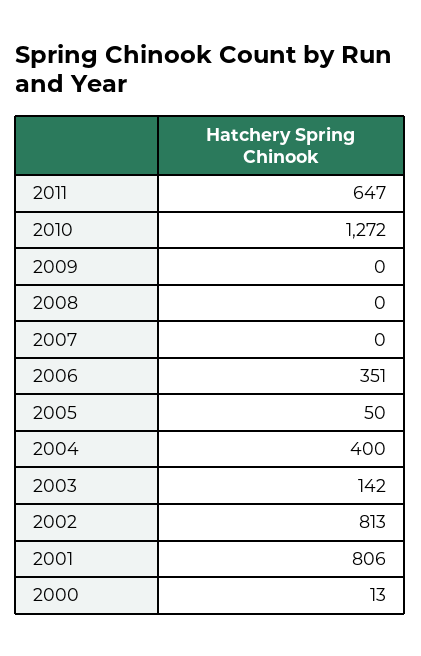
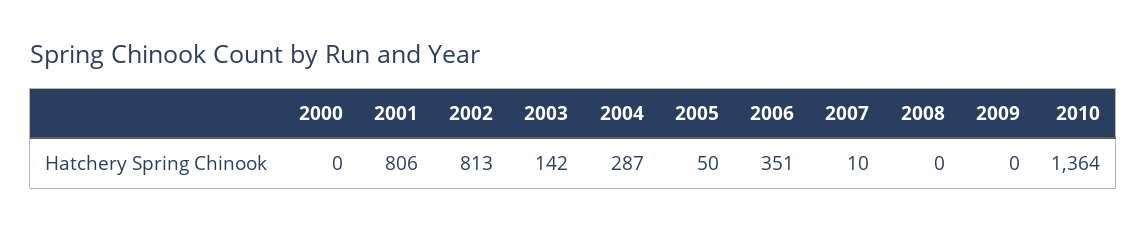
  {
-   "2011": 647,
-   "2010": 1272,
+   "2010": 1364,
    "2009": 0,
    "2008": 0,
-   "2007": 0,
+   "2007": 10,
    "2006": 351,
    "2005": 50,
-   "2004": 400,
+   "2004": 287,
    "2003": 142,
    "2002": 813,
    "2001": 806,
-   "2000": 13
+   "2000": 0
  }

